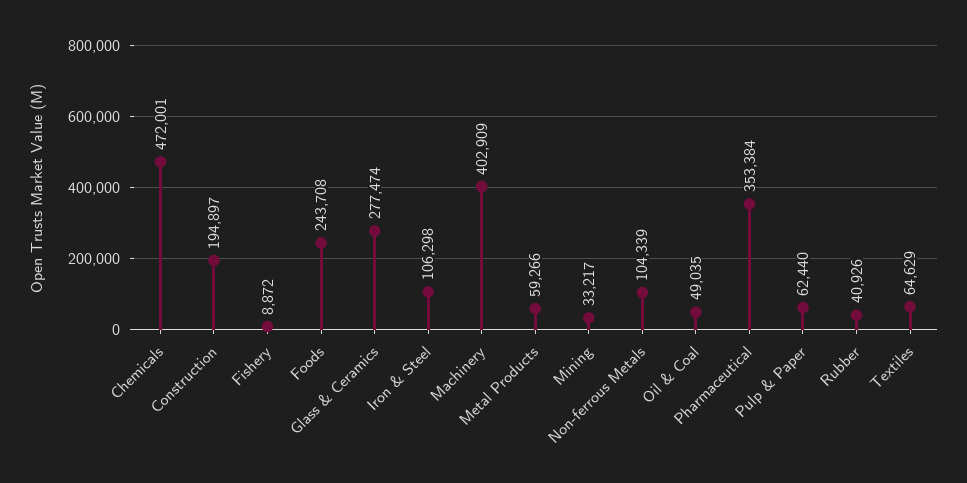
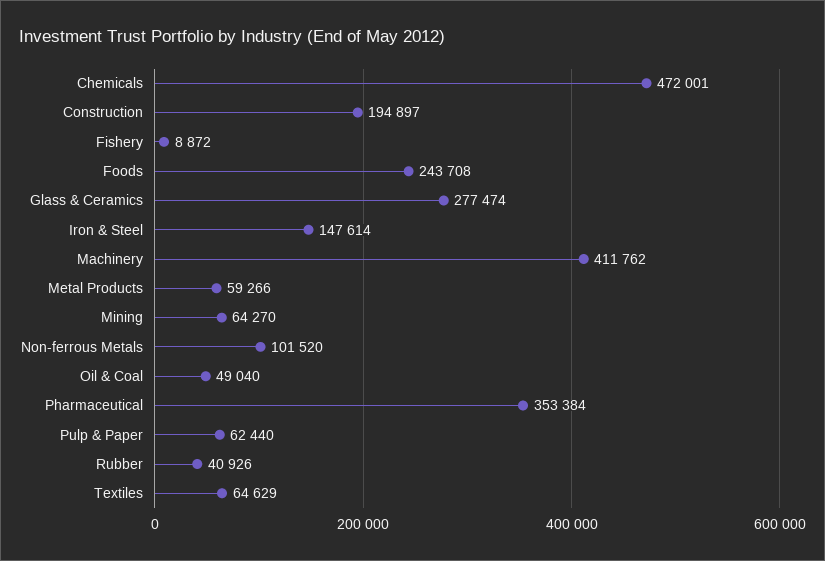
  {
    "Chemicals": 472001,
    "Construction": 194897,
    "Fishery": 8872,
    "Foods": 243708,
    "Glass & Ceramics": 277474,
-   "Iron & Steel": 106298,
+   "Iron & Steel": 147614,
-   "Machinery": 402909,
+   "Machinery": 411762,
    "Metal Products": 59266,
-   "Mining": 33217,
+   "Mining": 64270,
-   "Non-ferrous Metals": 104339,
+   "Non-ferrous Metals": 101520,
-   "Oil & Coal": 49035,
+   "Oil & Coal": 49040,
    "Pharmaceutical": 353384,
    "Pulp & Paper": 62440,
    "Rubber": 40926,
    "Textiles": 64629
  }

